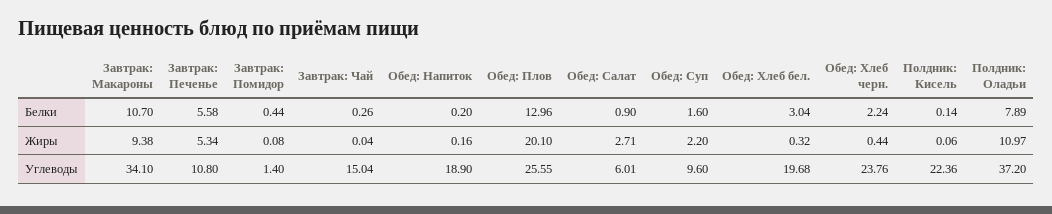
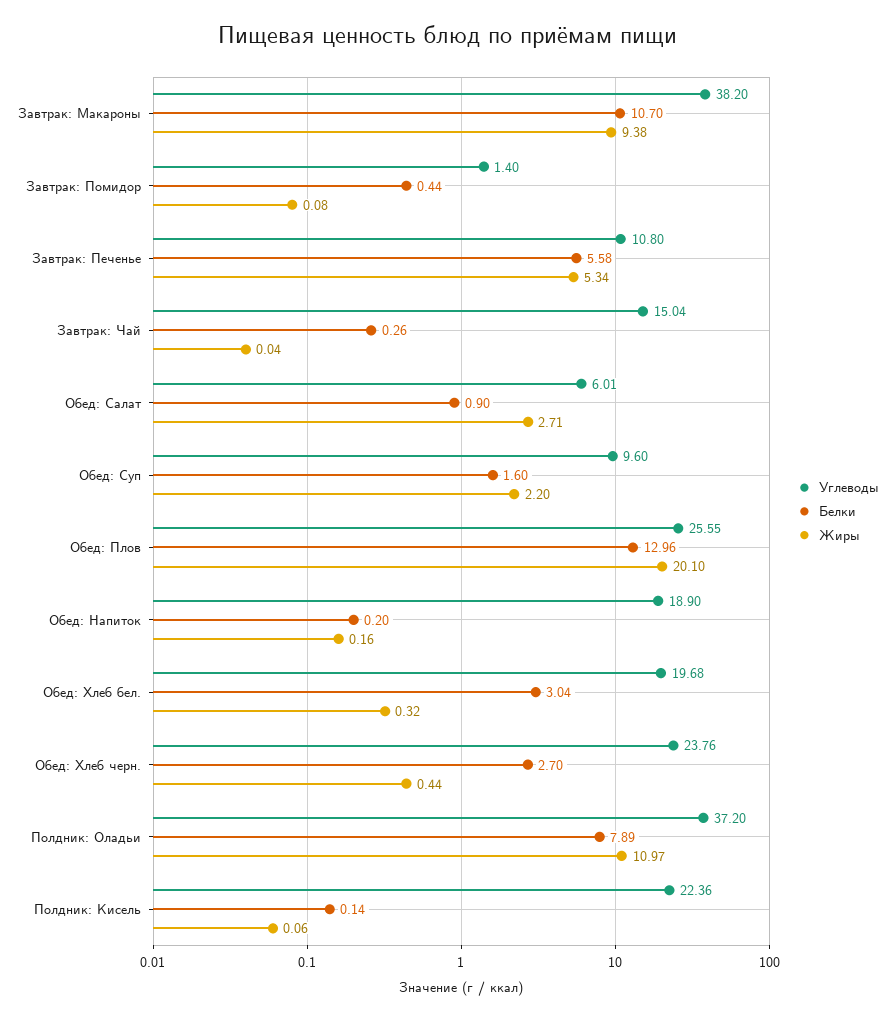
  {
    "Белки": {
      "Завтрак: Макароны": 10.7,
      "Завтрак: Печенье": 5.58,
      "Завтрак: Помидор": 0.44,
      "Завтрак: Чай": 0.26,
      "Обед: Напиток": 0.2,
      "Обед: Плов": 12.96,
      "Обед: Салат": 0.9,
      "Обед: Суп": 1.6,
      "Обед: Хлеб бел.": 3.04,
-     "Обед: Хлеб черн.": 2.24,
+     "Обед: Хлеб черн.": 2.7,
      "Полдник: Кисель": 0.14,
      "Полдник: Оладьи": 7.89
    },
    "Жиры": {
      "Завтрак: Макароны": 9.38,
      "Завтрак: Печенье": 5.34,
      "Завтрак: Помидор": 0.08,
      "Завтрак: Чай": 0.04,
      "Обед: Напиток": 0.16,
      "Обед: Плов": 20.1,
      "Обед: Салат": 2.71,
      "Обед: Суп": 2.2,
      "Обед: Хлеб бел.": 0.32,
      "Обед: Хлеб черн.": 0.44,
      "Полдник: Кисель": 0.06,
      "Полдник: Оладьи": 10.97
    },
    "Углеводы": {
-     "Завтрак: Макароны": 34.1,
+     "Завтрак: Макароны": 38.2,
      "Завтрак: Печенье": 10.8,
      "Завтрак: Помидор": 1.4,
      "Завтрак: Чай": 15.04,
      "Обед: Напиток": 18.9,
      "Обед: Плов": 25.55,
      "Обед: Салат": 6.01,
      "Обед: Суп": 9.6,
      "Обед: Хлеб бел.": 19.68,
      "Обед: Хлеб черн.": 23.76,
      "Полдник: Кисель": 22.36,
      "Полдник: Оладьи": 37.2
    }
  }

